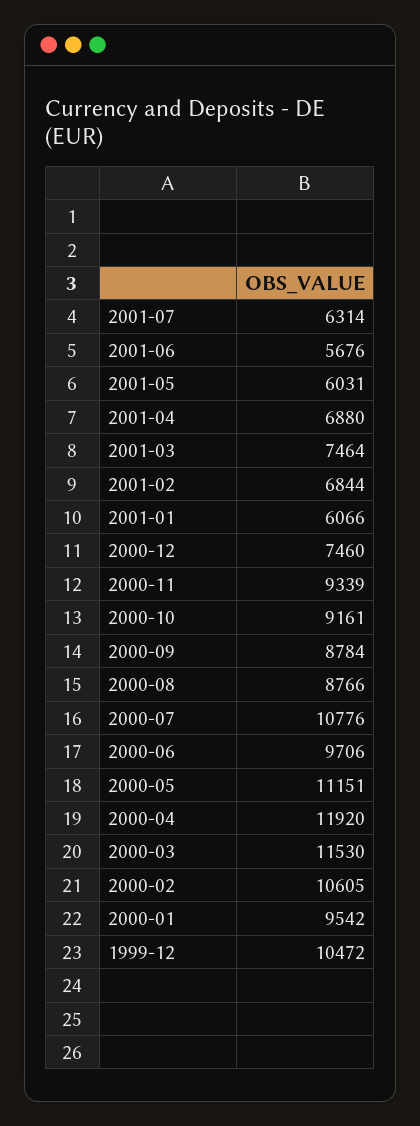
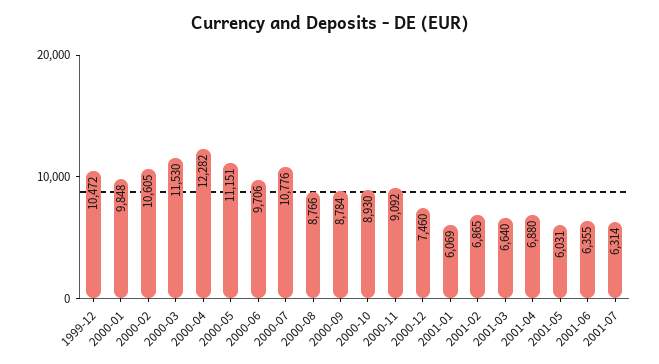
  {
    "2001-07": 6314,
-   "2001-06": 5676,
+   "2001-06": 6355,
    "2001-05": 6031,
    "2001-04": 6880,
-   "2001-03": 7464,
+   "2001-03": 6640,
-   "2001-02": 6844,
+   "2001-02": 6865,
-   "2001-01": 6066,
+   "2001-01": 6069,
    "2000-12": 7460,
-   "2000-11": 9339,
+   "2000-11": 9092,
-   "2000-10": 9161,
+   "2000-10": 8930,
    "2000-09": 8784,
    "2000-08": 8766,
    "2000-07": 10776,
    "2000-06": 9706,
    "2000-05": 11151,
-   "2000-04": 11920,
+   "2000-04": 12282,
    "2000-03": 11530,
    "2000-02": 10605,
-   "2000-01": 9542,
+   "2000-01": 9848,
    "1999-12": 10472
  }

